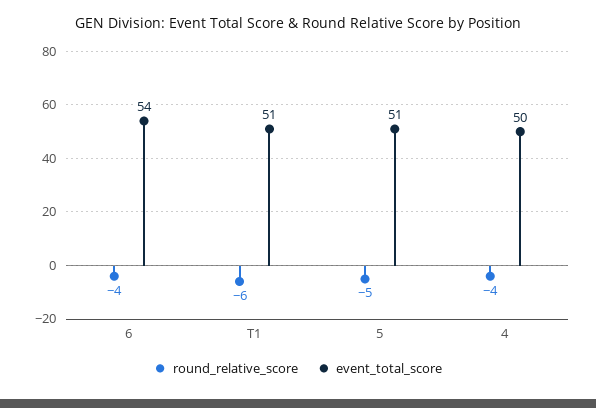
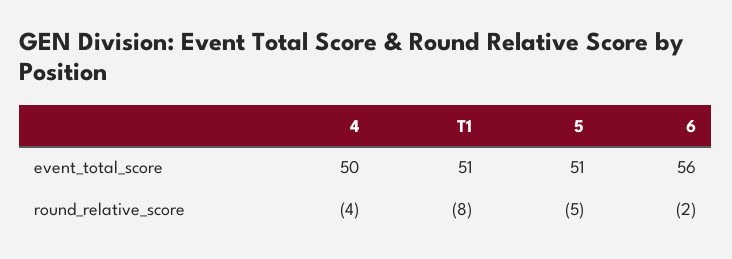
  {
    "round_relative_score": {
-     "6": -4,
+     "6": -2,
-     "T1": -6,
+     "T1": -8,
      "5": -5,
      "4": -4
    },
    "event_total_score": {
-     "6": 54,
+     "6": 56,
      "T1": 51,
      "5": 51,
      "4": 50
    }
  }

